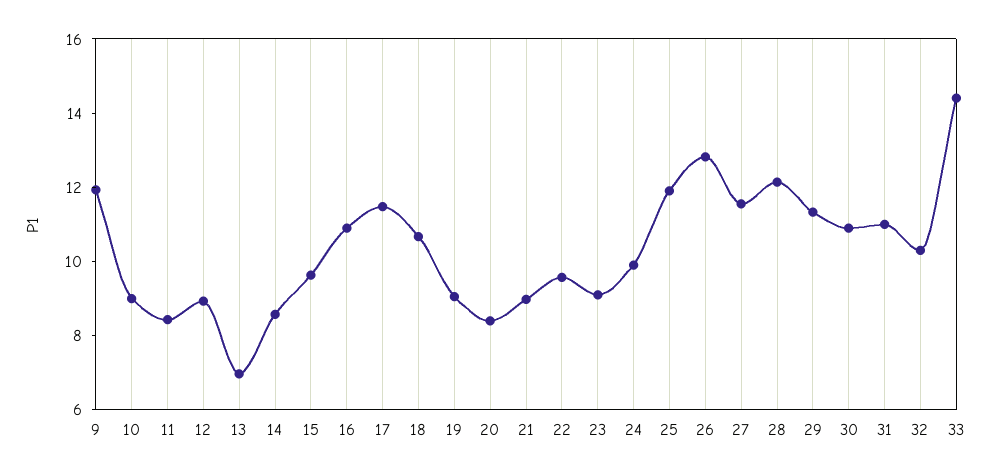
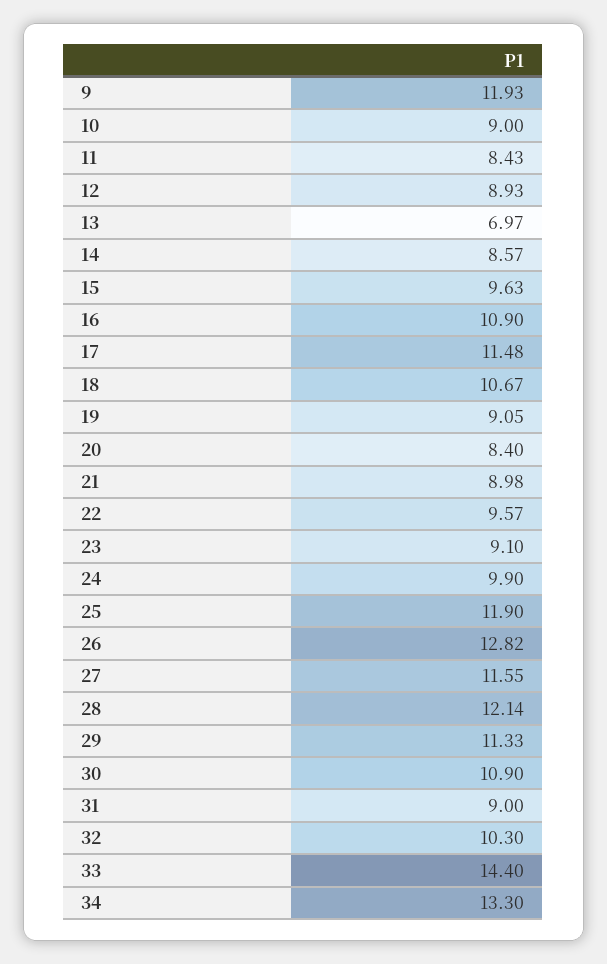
  {
    "9": 11.93,
    "10": 9,
    "11": 8.43,
    "12": 8.93,
    "13": 6.97,
    "14": 8.57,
    "15": 9.63,
    "16": 10.9,
    "17": 11.48,
    "18": 10.67,
    "19": 9.05,
    "20": 8.4,
    "21": 8.98,
    "22": 9.57,
    "23": 9.1,
    "24": 9.9,
    "25": 11.9,
    "26": 12.82,
    "27": 11.55,
    "28": 12.14,
    "29": 11.33,
    "30": 10.9,
-   "31": 11,
+   "31": 9,
    "32": 10.3,
-   "33": 14.4
+   "33": 14.4,
+   "34": 13.3
  }

